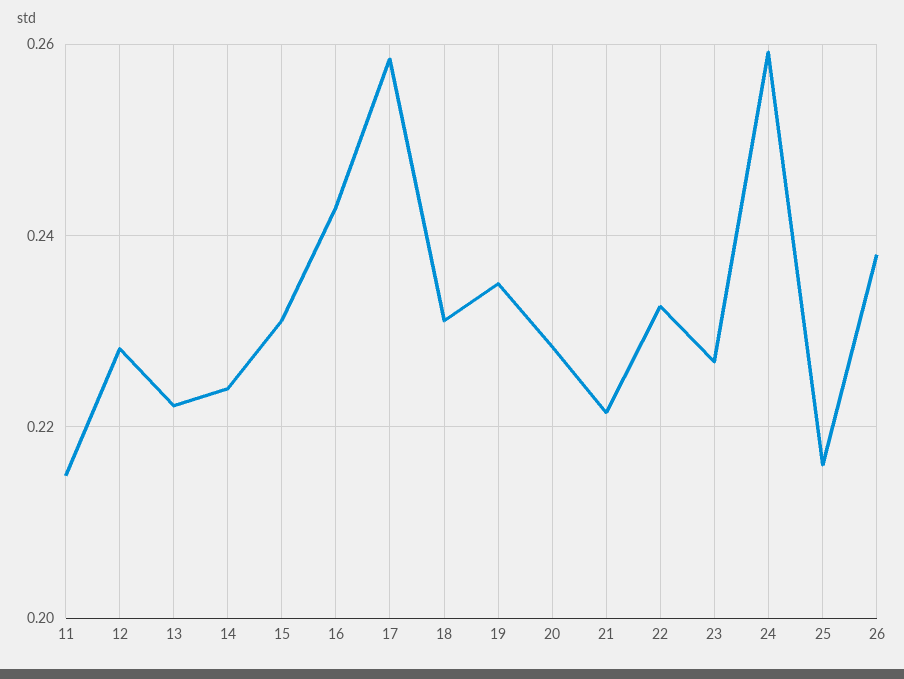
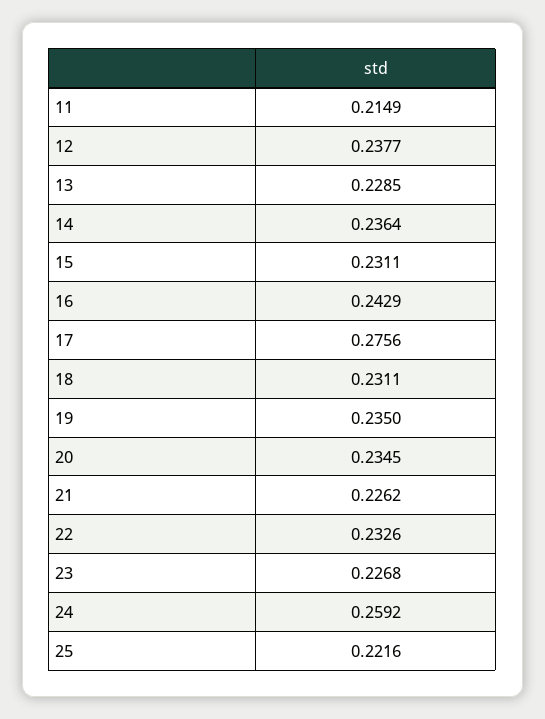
  {
    "11": 0.2149,
-   "12": 0.228,
+   "12": 0.2377,
-   "13": 0.222,
+   "13": 0.2285,
-   "14": 0.224,
+   "14": 0.2364,
    "15": 0.2311,
    "16": 0.2429,
-   "17": 0.258,
+   "17": 0.2756,
    "18": 0.2311,
    "19": 0.235,
-   "20": 0.228,
+   "20": 0.2345,
-   "21": 0.222,
+   "21": 0.2262,
    "22": 0.2326,
    "23": 0.2268,
    "24": 0.2592,
-   "25": 0.216,
+   "25": 0.2216
-   "26": 0.238
  }

